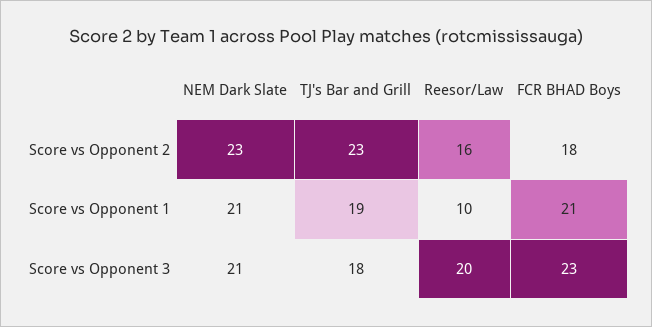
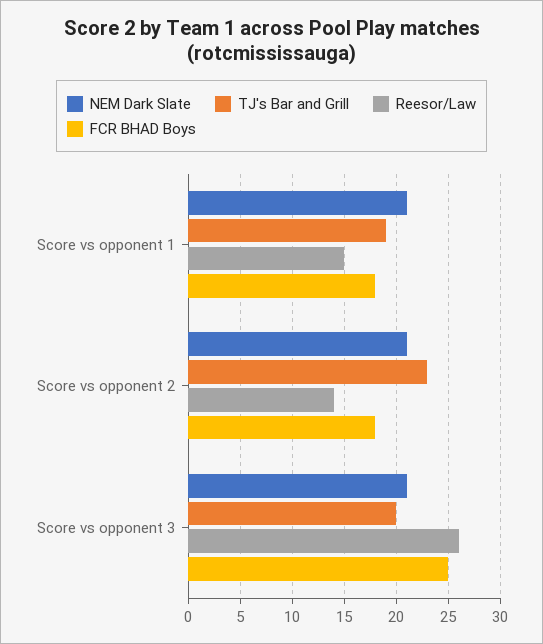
  {
    "NEM Dark Slate": {
-     "Score vs Opponent 2": 23,
+     "Score vs Opponent 2": 21,
      "Score vs Opponent 1": 21,
      "Score vs Opponent 3": 21
    },
    "TJ's Bar and Grill": {
      "Score vs Opponent 2": 23,
      "Score vs Opponent 1": 19,
-     "Score vs Opponent 3": 18
+     "Score vs Opponent 3": 20
    },
    "Reesor/Law": {
-     "Score vs Opponent 2": 16,
+     "Score vs Opponent 2": 14,
-     "Score vs Opponent 1": 10,
+     "Score vs Opponent 1": 15,
-     "Score vs Opponent 3": 20
+     "Score vs Opponent 3": 26
    },
    "FCR BHAD Boys": {
      "Score vs Opponent 2": 18,
-     "Score vs Opponent 1": 21,
+     "Score vs Opponent 1": 18,
-     "Score vs Opponent 3": 23
+     "Score vs Opponent 3": 25
    }
  }

